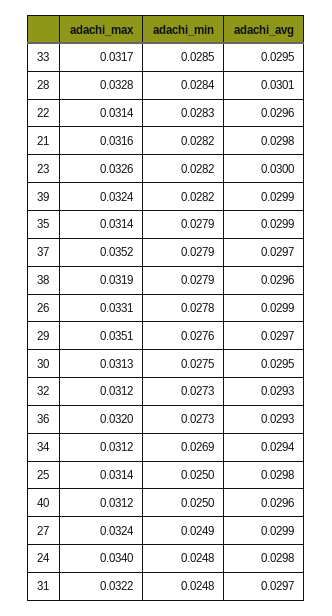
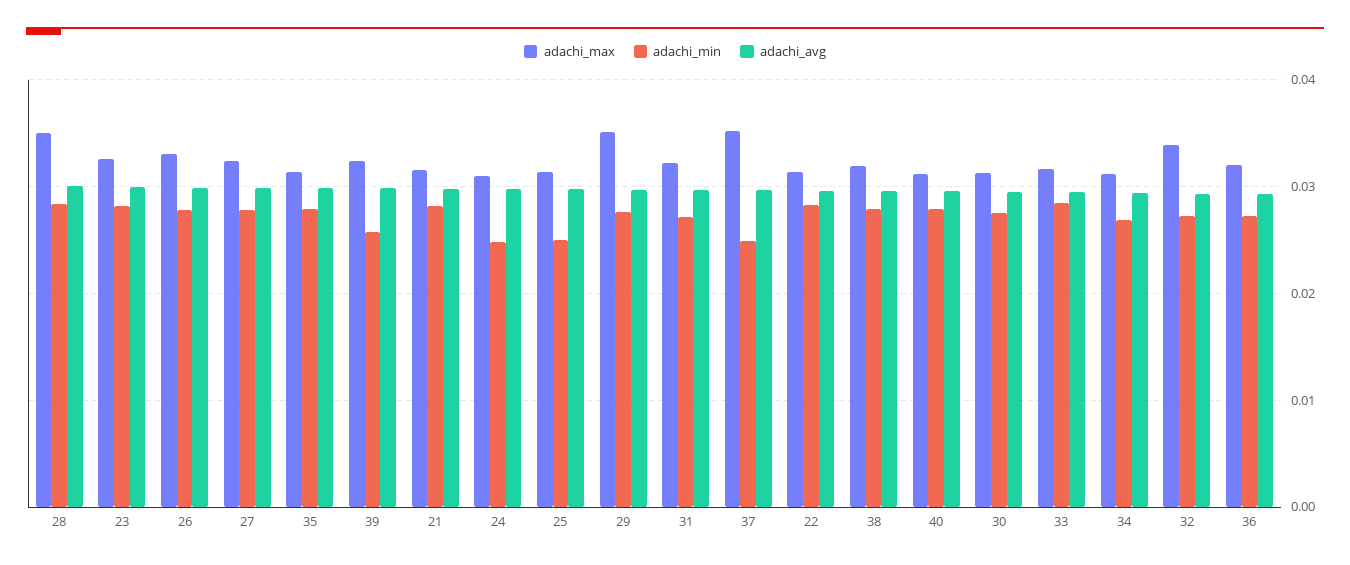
  {
    "adachi_max": {
      "33": 0.0317,
-     "28": 0.0328,
+     "28": 0.035,
      "22": 0.0314,
      "21": 0.0316,
      "23": 0.0326,
      "39": 0.0324,
      "35": 0.0314,
      "37": 0.0352,
      "38": 0.0319,
      "26": 0.0331,
      "29": 0.0351,
      "30": 0.0313,
-     "32": 0.0312,
+     "32": 0.034,
      "36": 0.032,
      "34": 0.0312,
      "25": 0.0314,
      "40": 0.0312,
      "27": 0.0324,
-     "24": 0.034,
+     "24": 0.031,
      "31": 0.0322
    },
    "adachi_min": {
      "33": 0.0285,
      "28": 0.0284,
      "22": 0.0283,
      "21": 0.0282,
      "23": 0.0282,
-     "39": 0.0282,
+     "39": 0.026,
      "35": 0.0279,
-     "37": 0.0279,
+     "37": 0.025,
      "38": 0.0279,
      "26": 0.0278,
      "29": 0.0276,
      "30": 0.0275,
      "32": 0.0273,
      "36": 0.0273,
      "34": 0.0269,
      "25": 0.025,
-     "40": 0.025,
+     "40": 0.028,
-     "27": 0.0249,
+     "27": 0.028,
      "24": 0.0248,
-     "31": 0.0248
+     "31": 0.027
    },
    "adachi_avg": {
      "33": 0.0295,
      "28": 0.0301,
      "22": 0.0296,
      "21": 0.0298,
      "23": 0.03,
      "39": 0.0299,
      "35": 0.0299,
      "37": 0.0297,
      "38": 0.0296,
      "26": 0.0299,
      "29": 0.0297,
      "30": 0.0295,
      "32": 0.0293,
      "36": 0.0293,
      "34": 0.0294,
      "25": 0.0298,
      "40": 0.0296,
      "27": 0.0299,
      "24": 0.0298,
      "31": 0.0297
    }
  }

